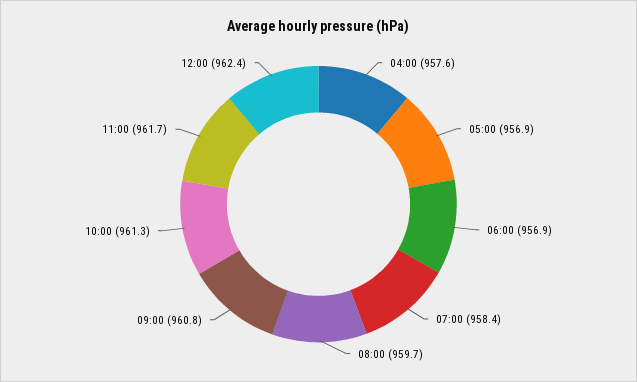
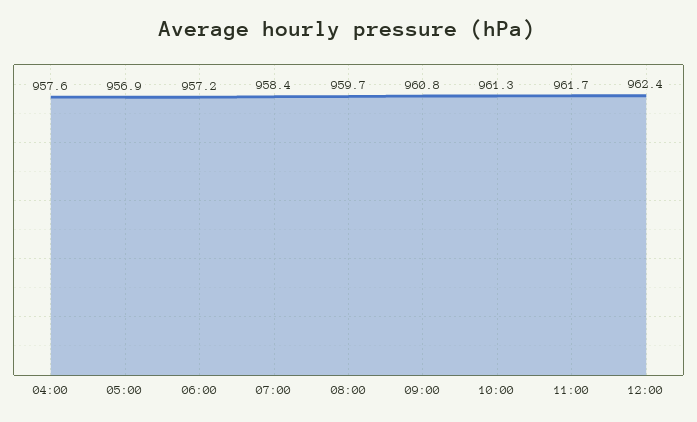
  {
    "04:00": 957.6,
    "05:00": 956.9,
-   "06:00": 956.9,
+   "06:00": 957.2,
    "07:00": 958.4,
    "08:00": 959.7,
    "09:00": 960.8,
    "10:00": 961.3,
    "11:00": 961.7,
    "12:00": 962.4
  }

